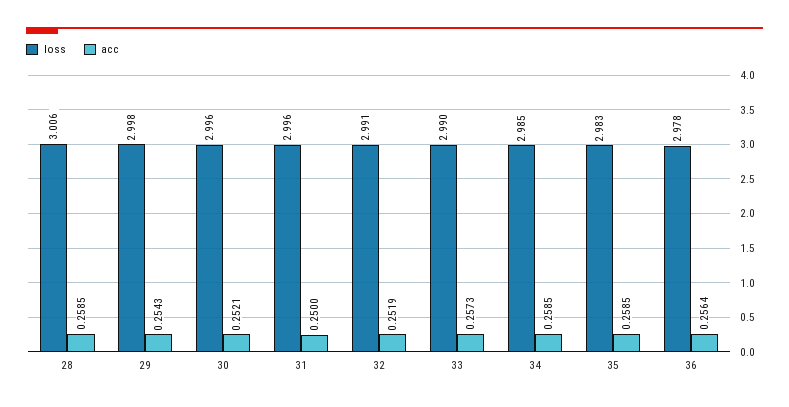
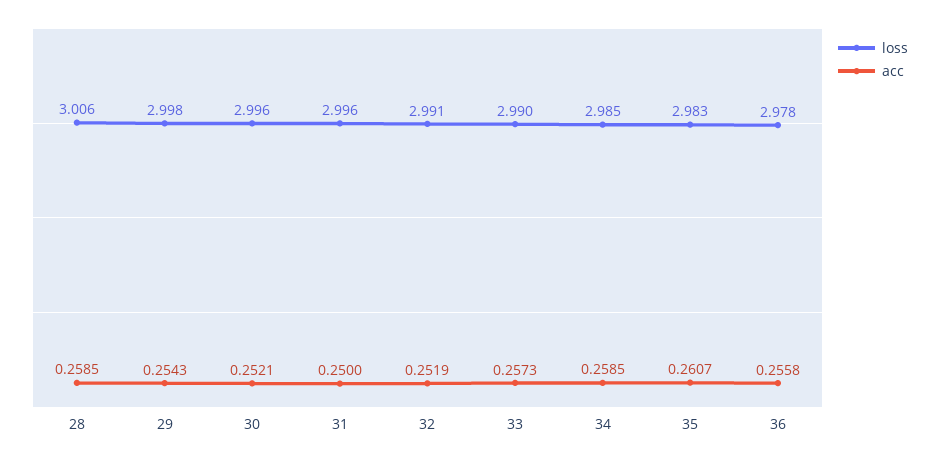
  {
    "loss": {
      "28": 3.006,
      "29": 2.998,
      "30": 2.996,
      "31": 2.996,
      "32": 2.991,
      "33": 2.99,
      "34": 2.985,
      "35": 2.983,
      "36": 2.978
    },
    "acc": {
      "28": 0.2585,
      "29": 0.2543,
      "30": 0.2521,
      "31": 0.25,
      "32": 0.2519,
      "33": 0.2573,
      "34": 0.2585,
-     "35": 0.2585,
+     "35": 0.2607,
-     "36": 0.2564
+     "36": 0.2558
    }
  }

